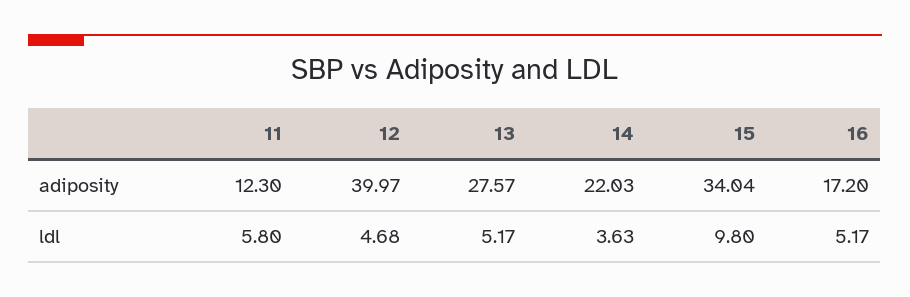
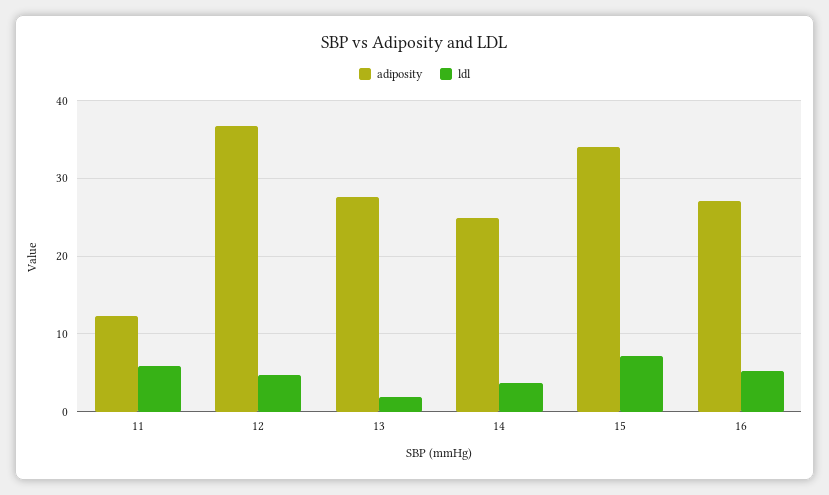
  {
    "adiposity": {
      "11": 12.3,
-     "12": 39.97,
+     "12": 37,
      "13": 27.57,
-     "14": 22.03,
+     "14": 25,
      "15": 34.04,
-     "16": 17.2
+     "16": 27
    },
    "ldl": {
      "11": 5.8,
      "12": 4.68,
-     "13": 5.17,
+     "13": 2,
      "14": 3.63,
-     "15": 9.8,
+     "15": 7,
      "16": 5.17
    }
  }

